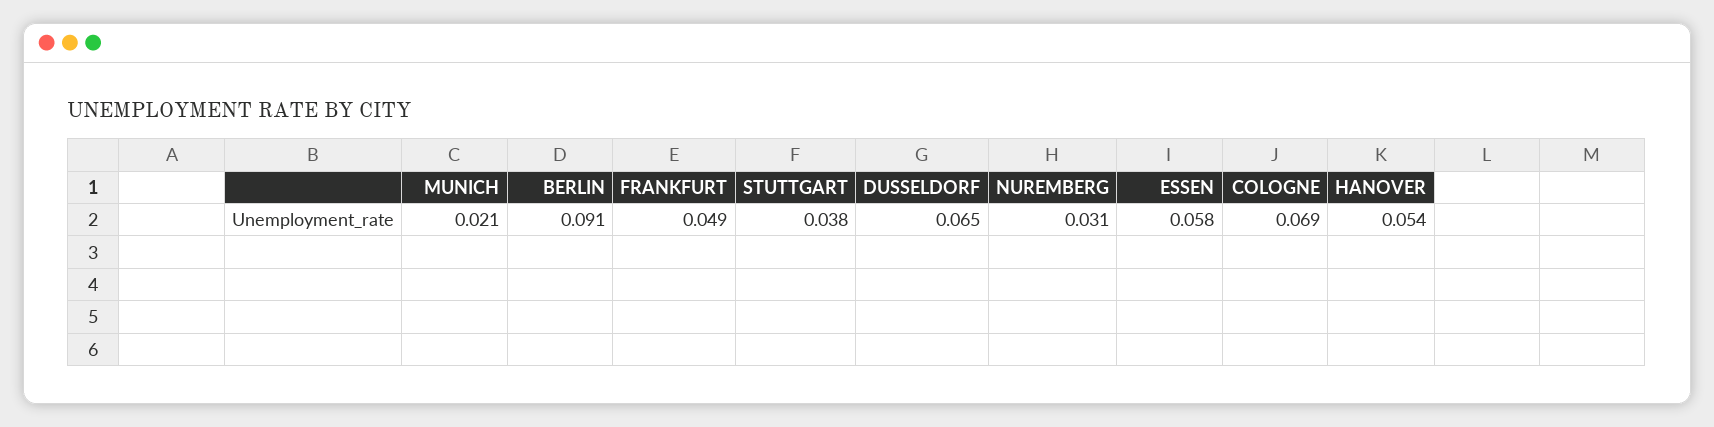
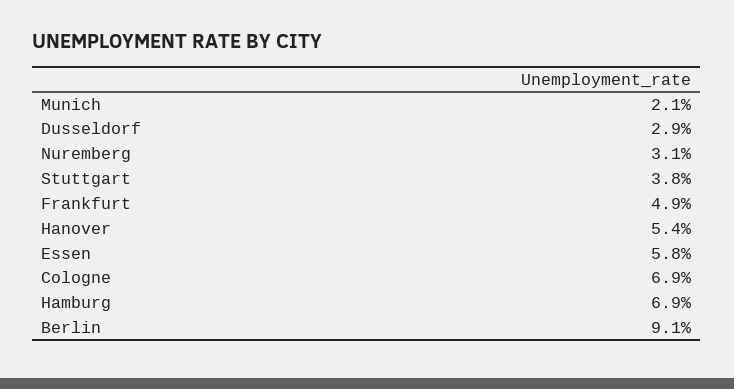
  {
    "MUNICH": 0.021,
    "BERLIN": 0.091,
    "FRANKFURT": 0.049,
    "STUTTGART": 0.038,
-   "DUSSELDORF": 0.065,
+   "DUSSELDORF": 0.029,
    "NUREMBERG": 0.031,
    "ESSEN": 0.058,
    "COLOGNE": 0.069,
-   "HANOVER": 0.054
+   "HANOVER": 0.054,
+   "Hamburg": 0.069
  }

